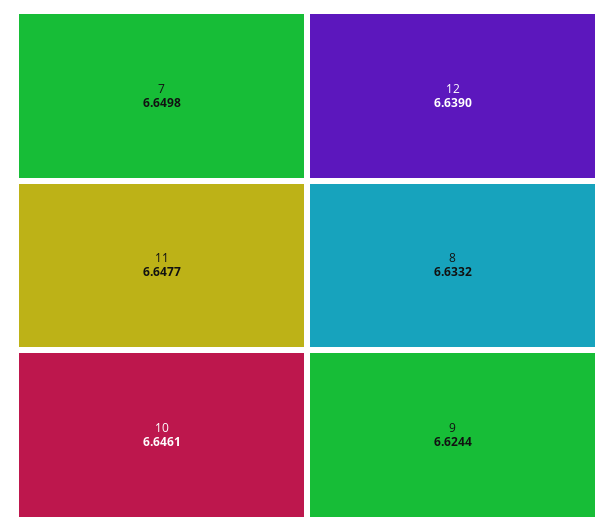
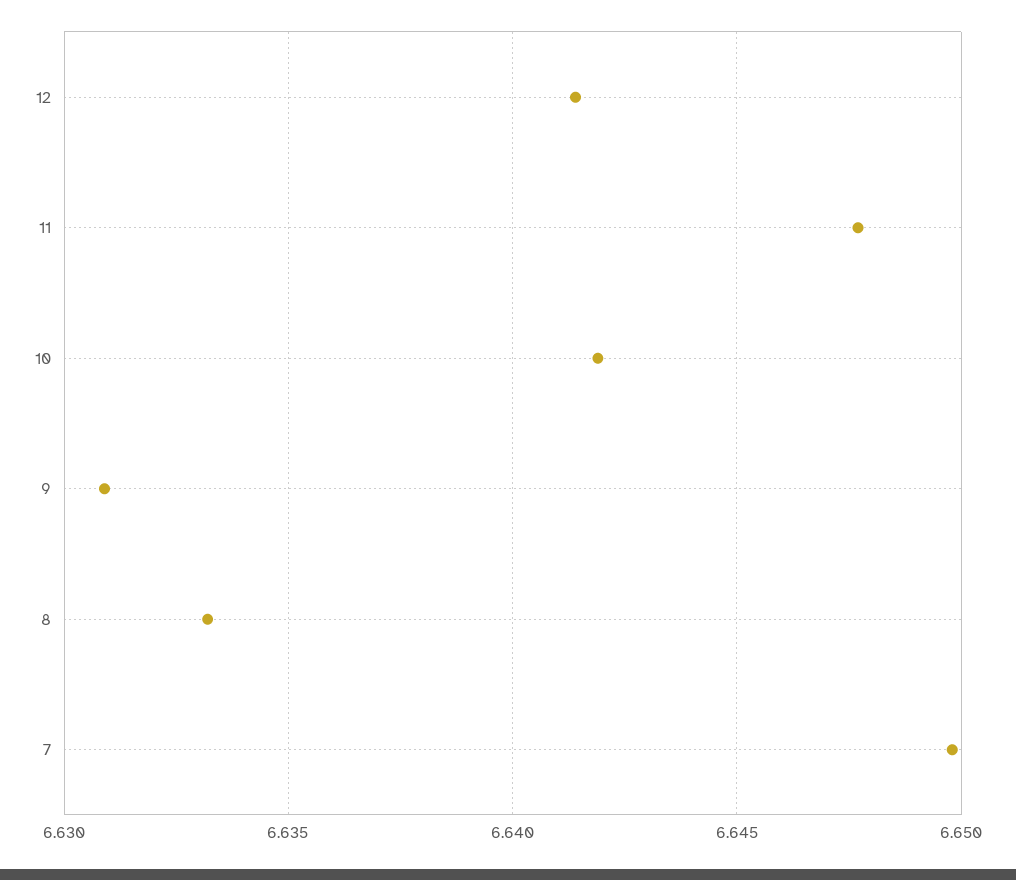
  {
    "7": 6.6498,
    "11": 6.6477,
-   "10": 6.6461,
+   "10": 6.642,
-   "12": 6.639,
+   "12": 6.6415,
    "8": 6.6332,
-   "9": 6.6244
+   "9": 6.631
  }

